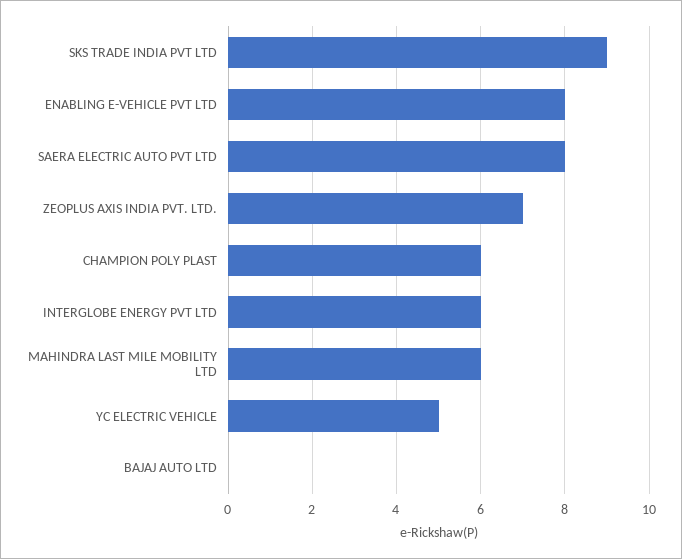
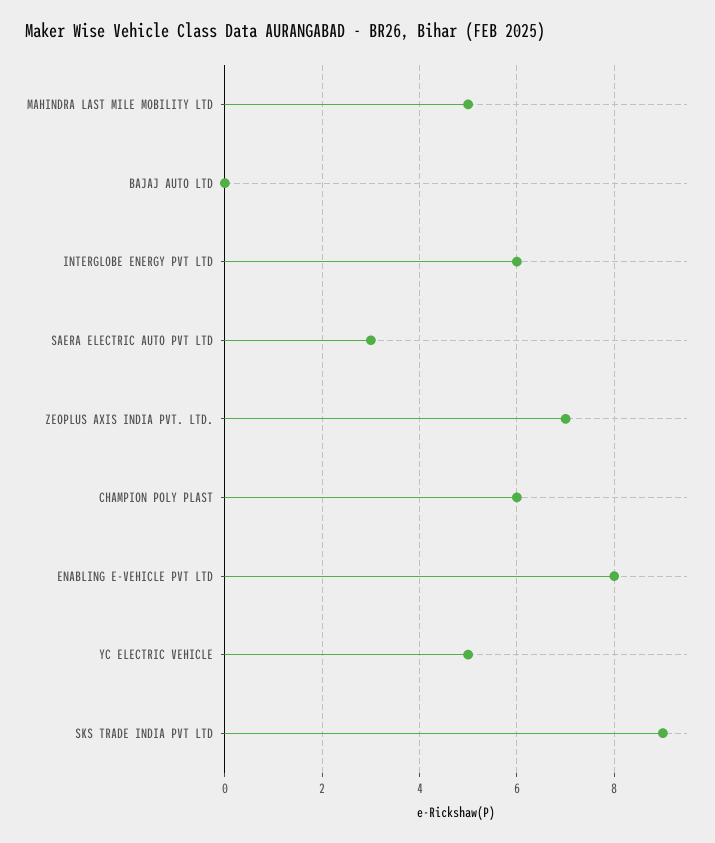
  {
    "SKS TRADE INDIA PVT LTD": 9,
    "ENABLING E-VEHICLE PVT LTD": 8,
-   "SAERA ELECTRIC AUTO PVT LTD": 8,
+   "SAERA ELECTRIC AUTO PVT LTD": 3,
    "ZEOPLUS AXIS INDIA PVT. LTD.": 7,
    "CHAMPION POLY PLAST": 6,
    "INTERGLOBE ENERGY PVT LTD": 6,
-   "MAHINDRA LAST MILE MOBILITY LTD": 6,
+   "MAHINDRA LAST MILE MOBILITY LTD": 5,
    "YC ELECTRIC VEHICLE": 5,
    "BAJAJ AUTO LTD": 0
  }

